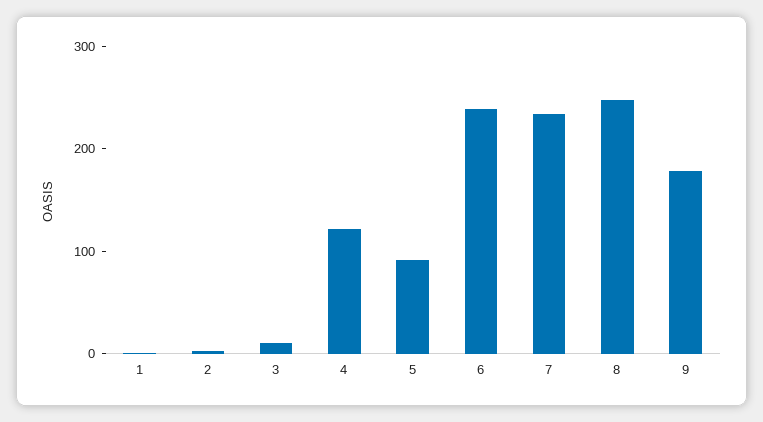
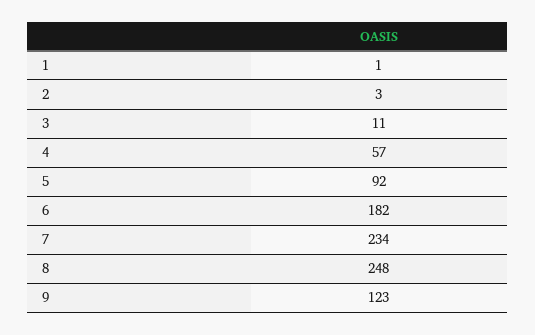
  {
    "1": 1,
    "2": 3,
    "3": 11,
-   "4": 120,
+   "4": 57,
    "5": 92,
-   "6": 240,
+   "6": 182,
    "7": 234,
    "8": 248,
-   "9": 180
+   "9": 123
  }

